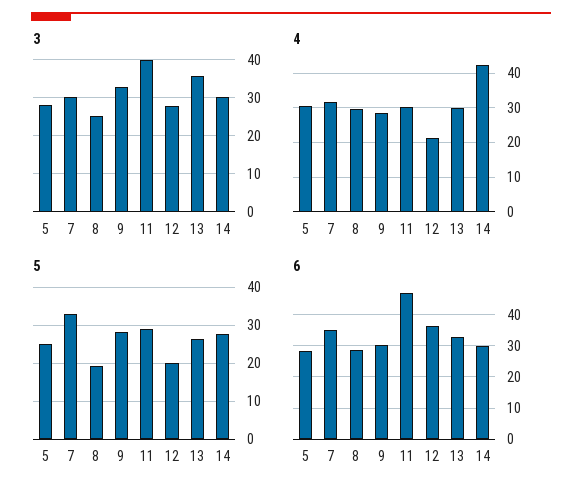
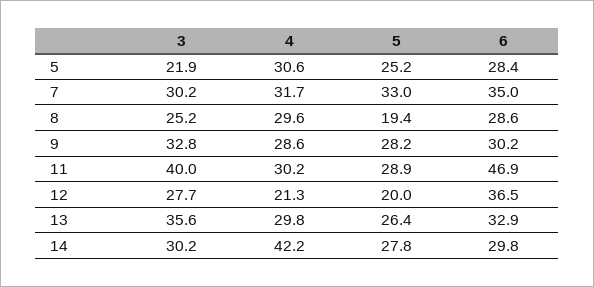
  {
    "3": {
-     "5": 28,
+     "5": 21.9,
      "7": 30.2,
      "8": 25.2,
      "9": 32.8,
      "11": 40,
      "12": 27.7,
      "13": 35.6,
      "14": 30.2
    },
    "4": {
      "5": 30.6,
      "7": 31.7,
      "8": 29.6,
      "9": 28.6,
      "11": 30.2,
      "12": 21.3,
      "13": 29.8,
      "14": 42.2
    },
    "5": {
      "5": 25.2,
      "7": 33,
      "8": 19.4,
      "9": 28.2,
      "11": 28.9,
      "12": 20,
      "13": 26.4,
      "14": 27.8
    },
    "6": {
      "5": 28.4,
      "7": 35,
      "8": 28.6,
      "9": 30.2,
      "11": 46.9,
      "12": 36.5,
      "13": 32.9,
      "14": 29.8
    }
  }

